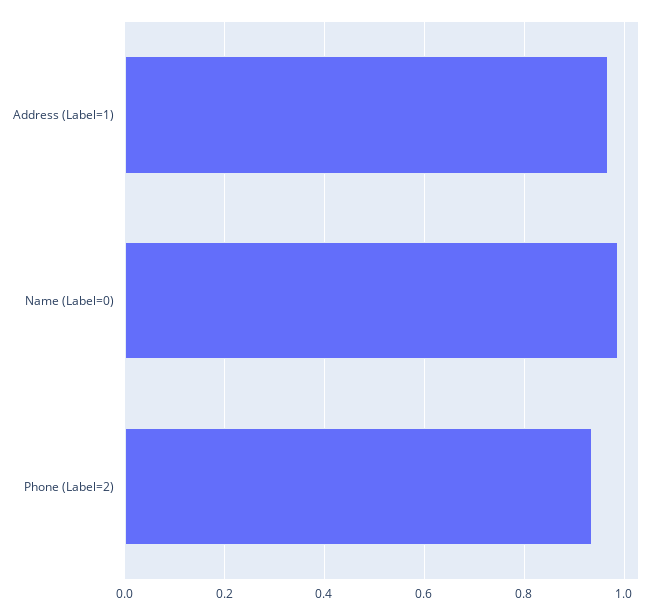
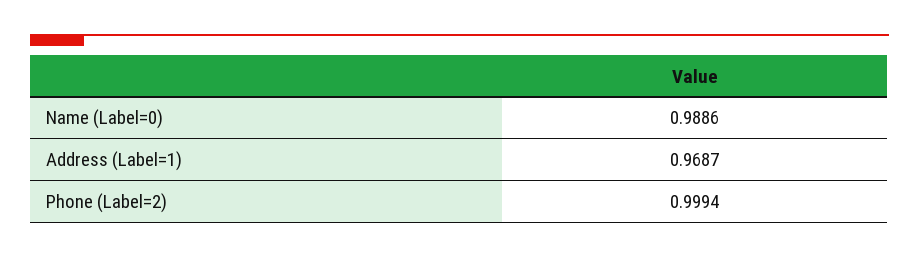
  {
    "Address (Label=1)": 0.9687,
    "Name (Label=0)": 0.9886,
-   "Phone (Label=2)": 0.94
+   "Phone (Label=2)": 0.9994
  }

